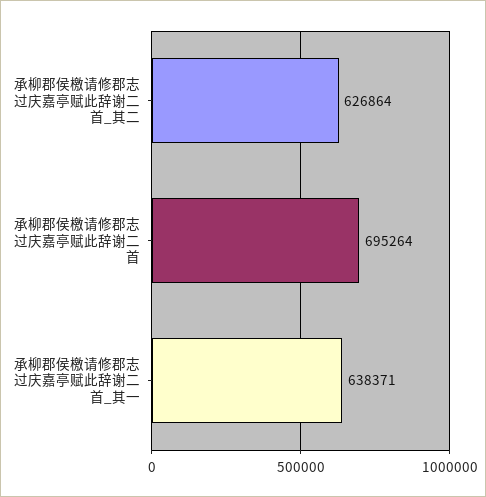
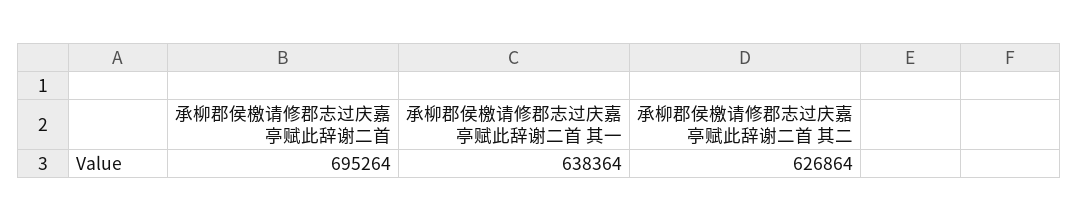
  {
    "承柳郡侯檄请修郡志过庆嘉亭赋此辞谢二首_其二": 626864,
    "承柳郡侯檄请修郡志过庆嘉亭赋此辞谢二首": 695264,
-   "承柳郡侯檄请修郡志过庆嘉亭赋此辞谢二首_其一": 638371
+   "承柳郡侯檄请修郡志过庆嘉亭赋此辞谢二首_其一": 638364
  }

